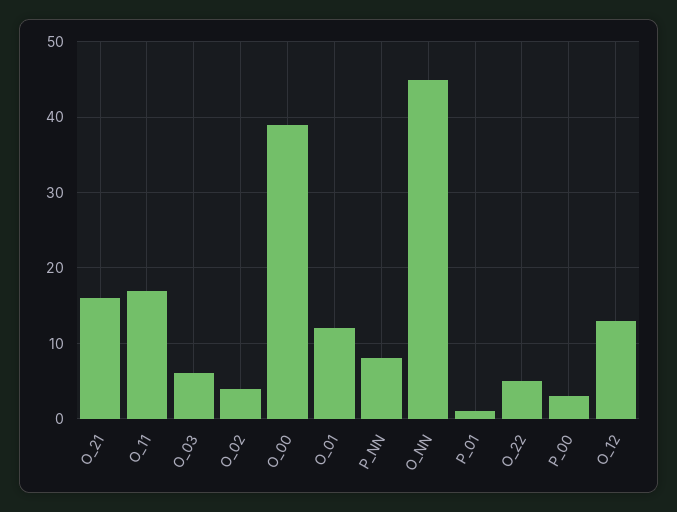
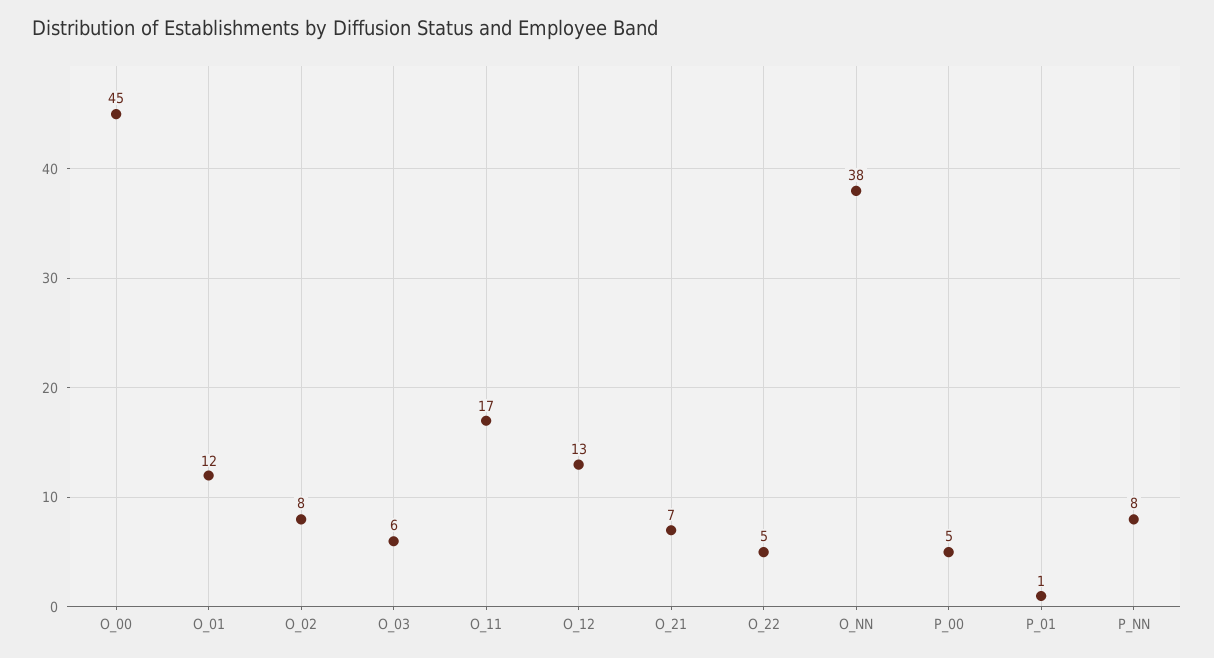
  {
-   "O_21": 16,
+   "O_21": 7,
    "O_11": 17,
    "O_03": 6,
-   "O_02": 4,
+   "O_02": 8,
-   "O_00": 39,
+   "O_00": 45,
    "O_01": 12,
    "P_NN": 8,
-   "O_NN": 45,
+   "O_NN": 38,
    "P_01": 1,
    "O_22": 5,
-   "P_00": 3,
+   "P_00": 5,
    "O_12": 13
  }

